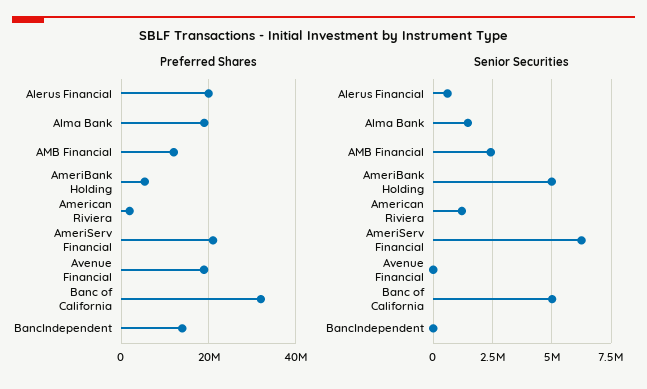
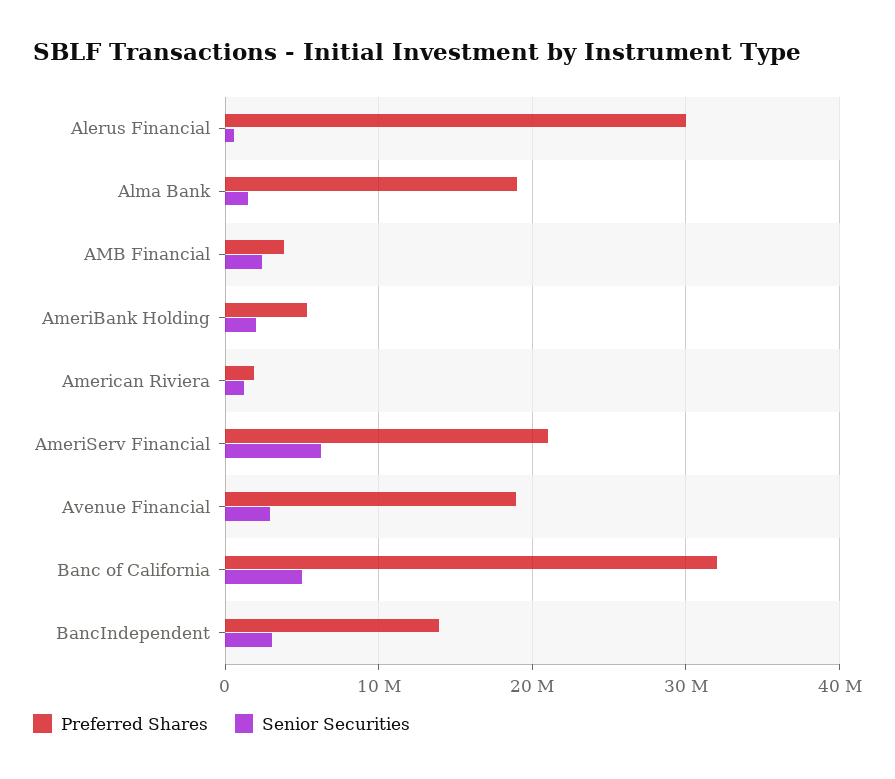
  {
    "Preferred Shares": {
-     "Alerus Financial": 20000000,
+     "Alerus Financial": 30000000,
      "Alma Bank": 19000000,
-     "AMB Financial": 12000000,
+     "AMB Financial": 4000000,
      "AmeriBank Holding": 5000000,
      "American Riviera": 2000000,
      "AmeriServ Financial": 21000000,
      "Avenue Financial": 19000000,
      "Banc of California": 32000000,
      "BancIndependent": 14000000
    },
    "Senior Securities": {
      "Alerus Financial": 500000,
      "Alma Bank": 1500000,
      "AMB Financial": 2500000,
-     "AmeriBank Holding": 5000000,
+     "AmeriBank Holding": 2000000,
      "American Riviera": 1000000,
      "AmeriServ Financial": 6500000,
-     "Avenue Financial": 0,
+     "Avenue Financial": 3000000,
      "Banc of California": 5000000,
-     "BancIndependent": 0
+     "BancIndependent": 3000000
    }
  }

